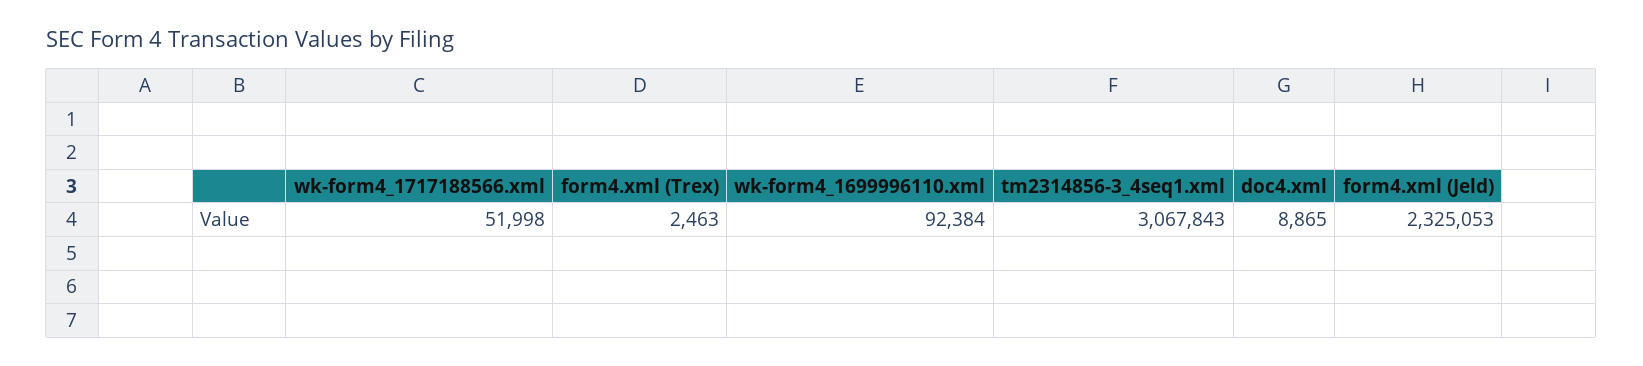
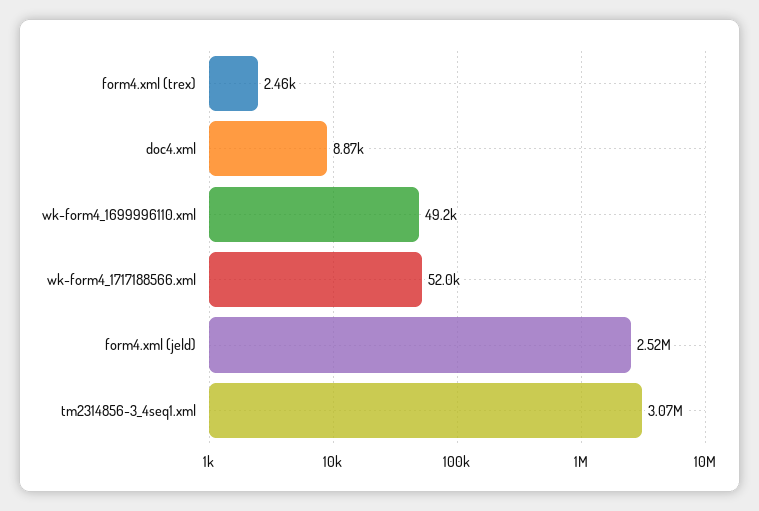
  {
    "wk-form4_1717188566.xml": 51998,
    "form4.xml (Trex)": 2463,
-   "wk-form4_1699996110.xml": 92384,
+   "wk-form4_1699996110.xml": 49200,
    "tm2314856-3_4seq1.xml": 3067843,
    "doc4.xml": 8865,
-   "form4.xml (Jeld)": 2325053
+   "form4.xml (Jeld)": 2520000
  }

